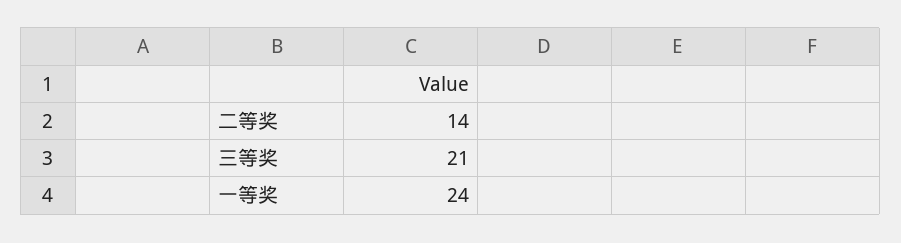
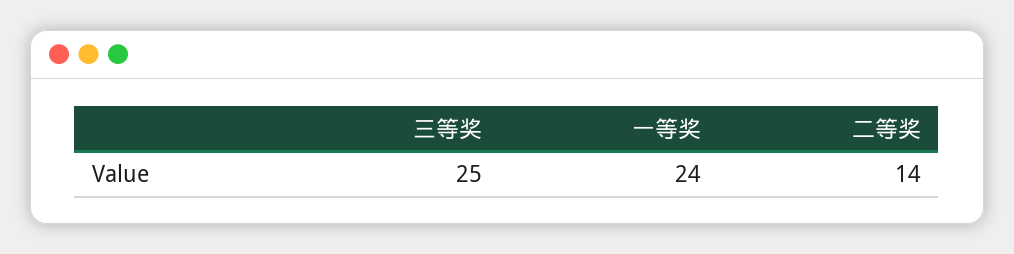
  {
    "二等奖": 14,
-   "三等奖": 21,
+   "三等奖": 25,
    "一等奖": 24
  }

